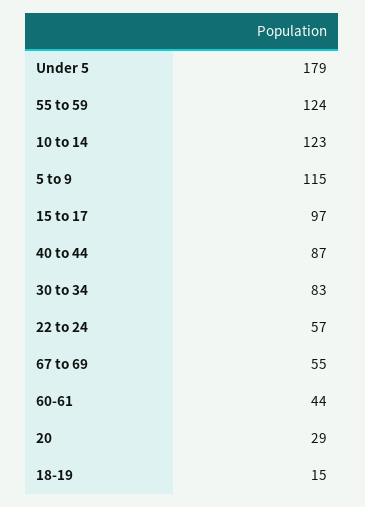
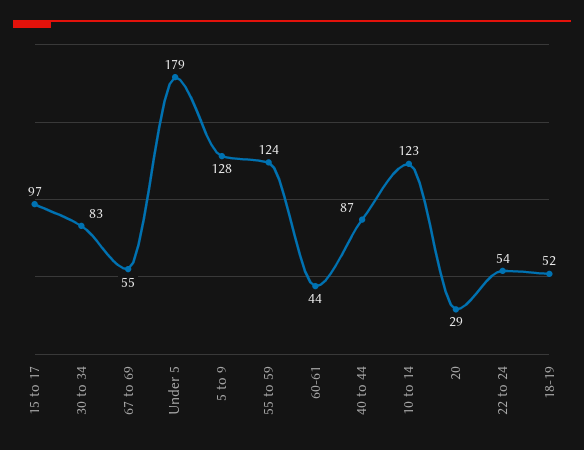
  {
    "Under 5": 179,
    "55 to 59": 124,
    "10 to 14": 123,
-   "5 to 9": 115,
+   "5 to 9": 128,
    "15 to 17": 97,
    "40 to 44": 87,
    "30 to 34": 83,
-   "22 to 24": 57,
+   "22 to 24": 54,
    "67 to 69": 55,
    "60-61": 44,
    "20": 29,
-   "18-19": 15
+   "18-19": 52
  }

